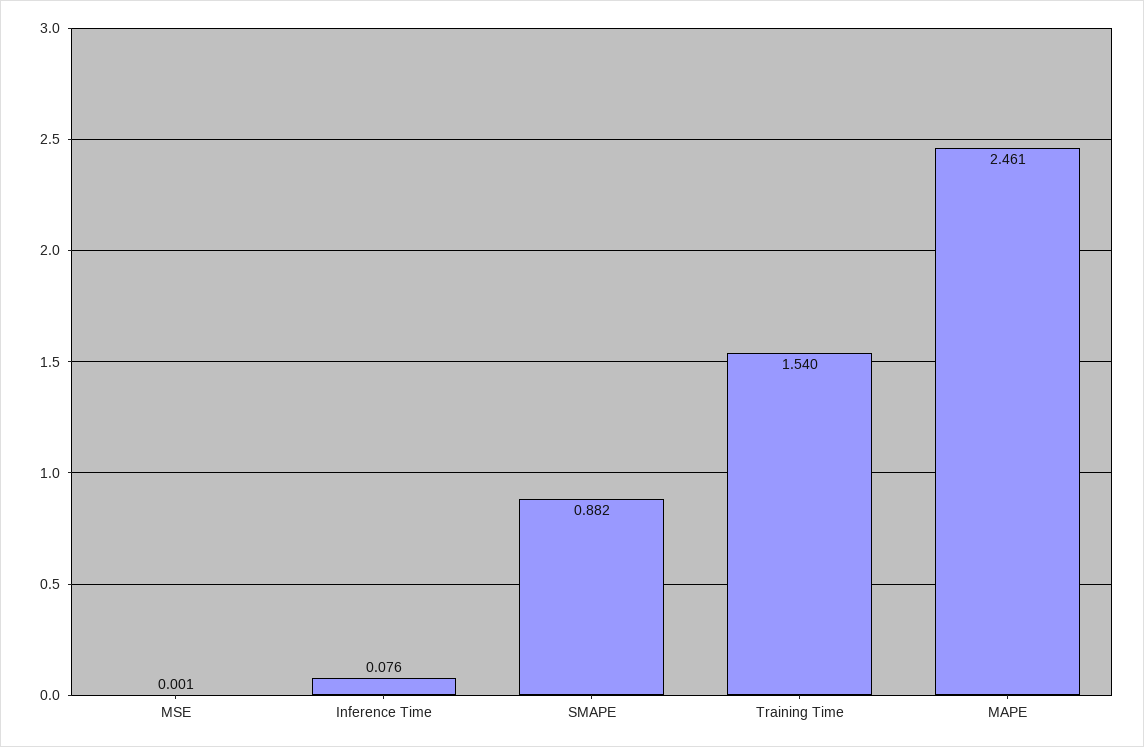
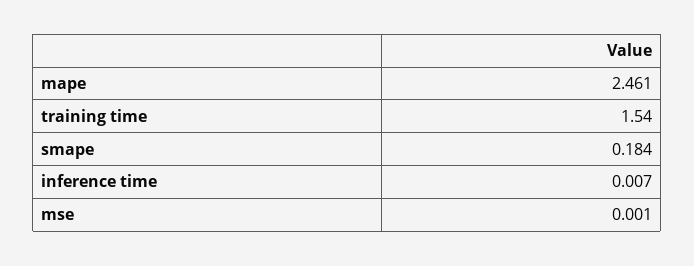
  {
    "MSE": 0.001,
-   "Inference Time": 0.076,
+   "Inference Time": 0.007,
-   "SMAPE": 0.882,
+   "SMAPE": 0.184,
    "Training Time": 1.54,
    "MAPE": 2.461
  }

